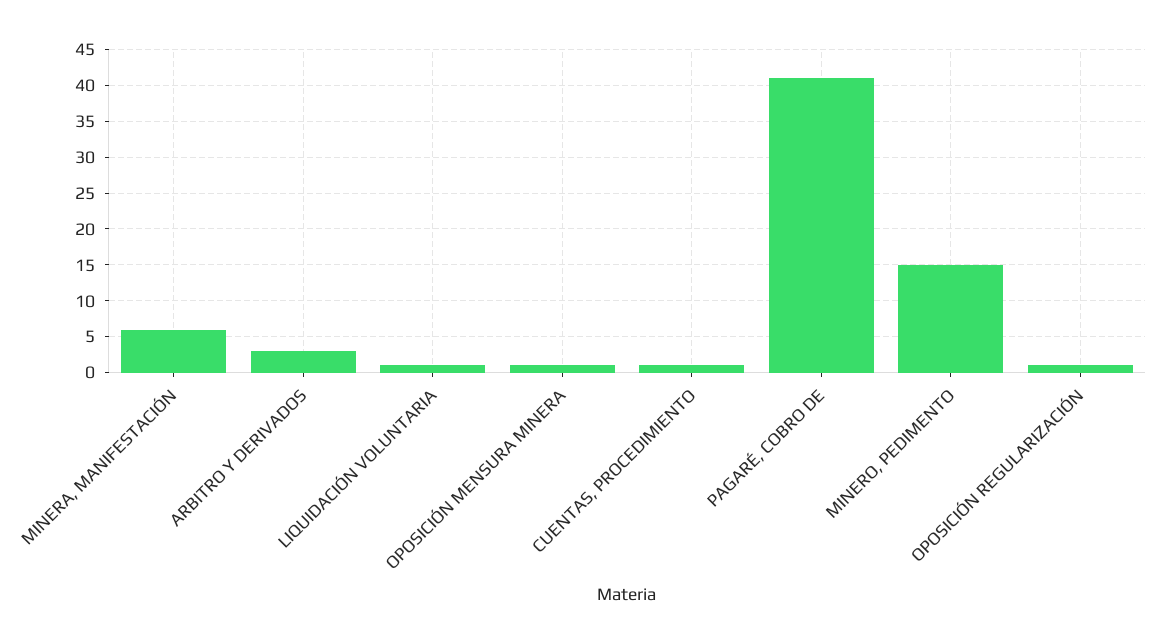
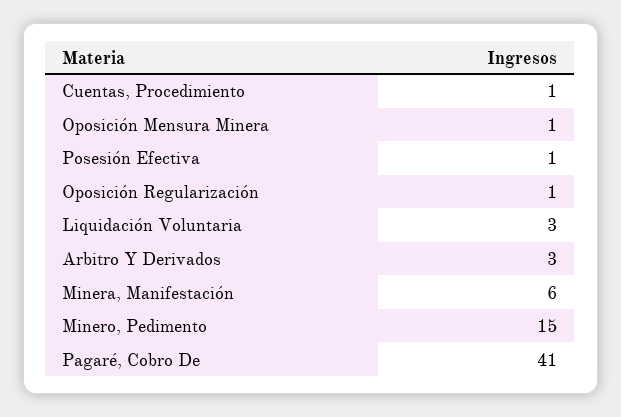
  {
    "MINERA, MANIFESTACIÓN": 6,
    "ARBITRO Y DERIVADOS": 3,
-   "LIQUIDACIÓN VOLUNTARIA": 1,
+   "LIQUIDACIÓN VOLUNTARIA": 3,
    "OPOSICIÓN MENSURA MINERA": 1,
    "CUENTAS, PROCEDIMIENTO": 1,
    "PAGARÉ, COBRO DE": 41,
    "MINERO, PEDIMENTO": 15,
-   "OPOSICIÓN REGULARIZACIÓN": 1
+   "OPOSICIÓN REGULARIZACIÓN": 1,
+   "Posesión Efectiva": 1
  }

